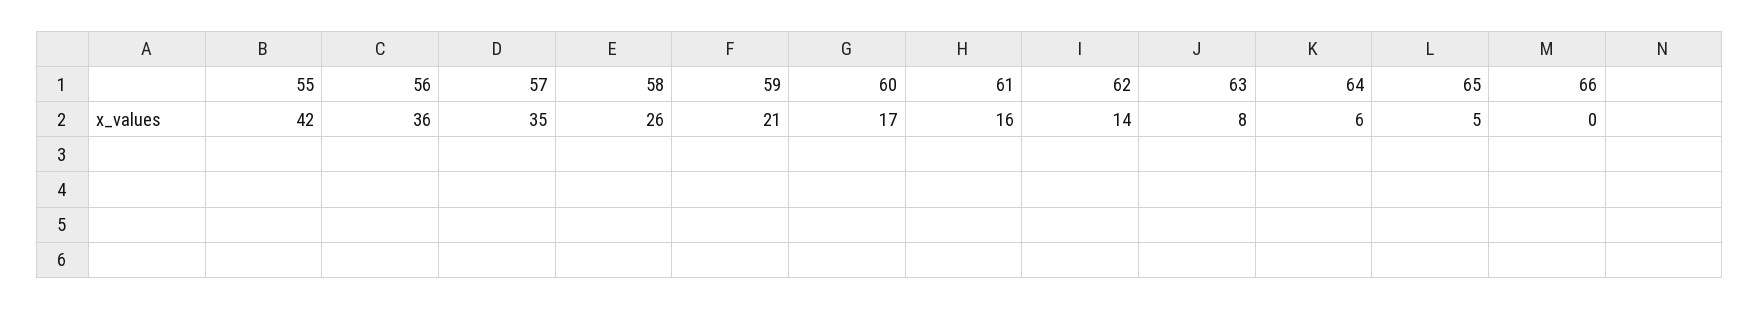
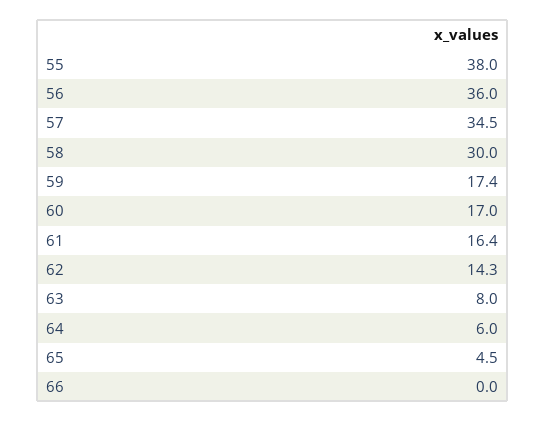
  {
-   "55": 42,
+   "55": 38,
    "56": 36,
    "57": 34.5,
-   "58": 26,
+   "58": 30,
-   "59": 21,
+   "59": 17.4,
    "60": 17,
    "61": 16.4,
    "62": 14.3,
    "63": 8,
    "64": 6,
    "65": 4.5,
    "66": 0
  }

